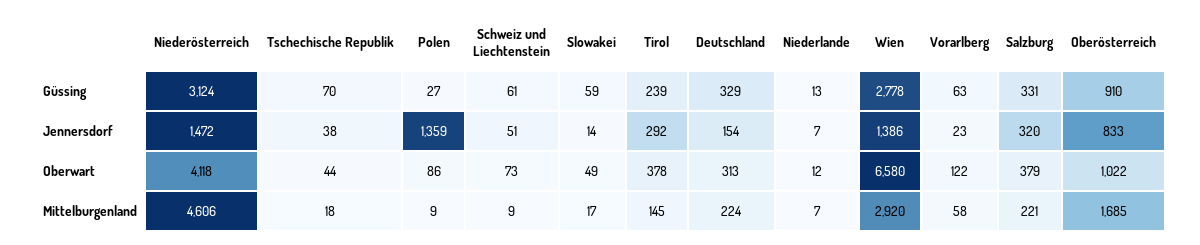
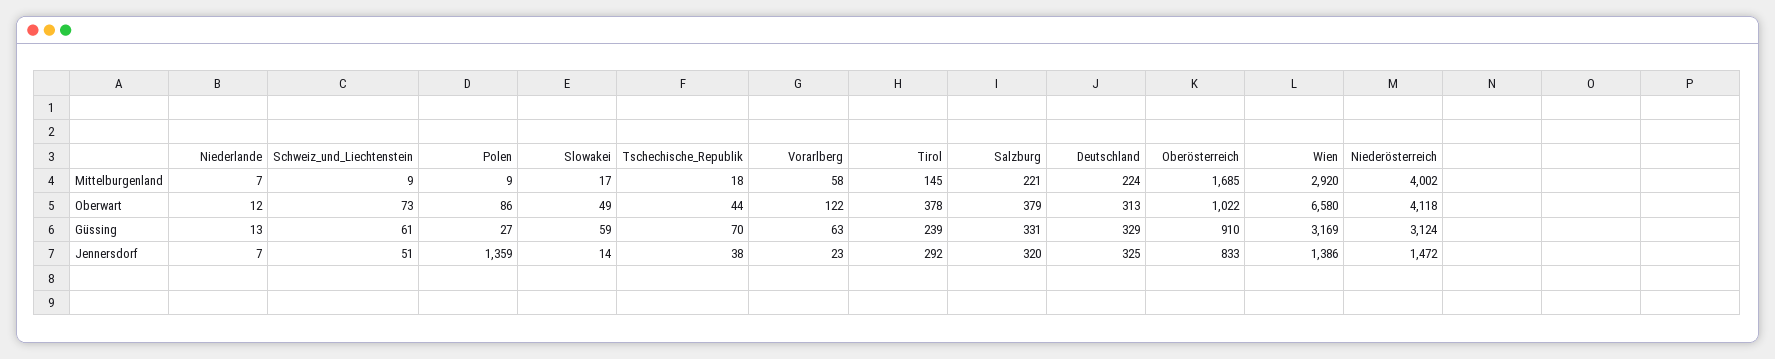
  {
    "Niederösterreich": {
      "Güssing": 3124,
      "Jennersdorf": 1472,
      "Oberwart": 4118,
-     "Mittelburgenland": 4606
+     "Mittelburgenland": 4002
    },
    "Tschechische Republik": {
      "Güssing": 70,
      "Jennersdorf": 38,
      "Oberwart": 44,
      "Mittelburgenland": 18
    },
    "Polen": {
      "Güssing": 27,
      "Jennersdorf": 1359,
      "Oberwart": 86,
      "Mittelburgenland": 9
    },
    "Schweiz und Liechtenstein": {
      "Güssing": 61,
      "Jennersdorf": 51,
      "Oberwart": 73,
      "Mittelburgenland": 9
    },
    "Slowakei": {
      "Güssing": 59,
      "Jennersdorf": 14,
      "Oberwart": 49,
      "Mittelburgenland": 17
    },
    "Tirol": {
      "Güssing": 239,
      "Jennersdorf": 292,
      "Oberwart": 378,
      "Mittelburgenland": 145
    },
    "Deutschland": {
      "Güssing": 329,
-     "Jennersdorf": 154,
+     "Jennersdorf": 325,
      "Oberwart": 313,
      "Mittelburgenland": 224
    },
    "Niederlande": {
      "Güssing": 13,
      "Jennersdorf": 7,
      "Oberwart": 12,
      "Mittelburgenland": 7
    },
    "Wien": {
-     "Güssing": 2778,
+     "Güssing": 3169,
      "Jennersdorf": 1386,
      "Oberwart": 6580,
      "Mittelburgenland": 2920
    },
    "Vorarlberg": {
      "Güssing": 63,
      "Jennersdorf": 23,
      "Oberwart": 122,
      "Mittelburgenland": 58
    },
    "Salzburg": {
      "Güssing": 331,
      "Jennersdorf": 320,
      "Oberwart": 379,
      "Mittelburgenland": 221
    },
    "Oberösterreich": {
      "Güssing": 910,
      "Jennersdorf": 833,
      "Oberwart": 1022,
      "Mittelburgenland": 1685
    }
  }

